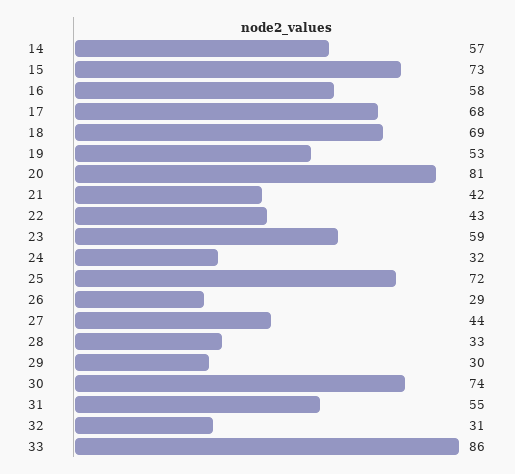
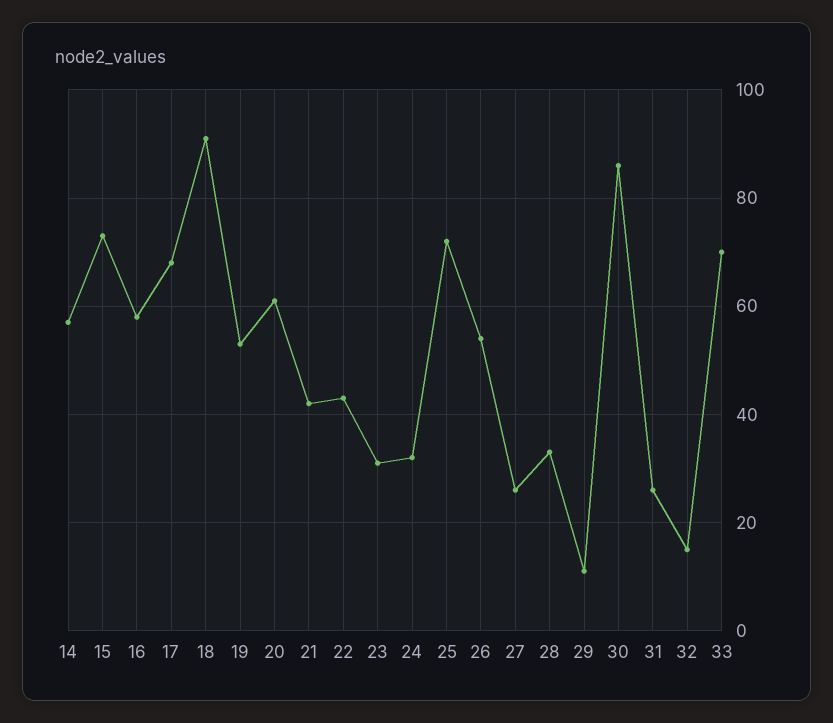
  {
    "14": 57,
    "15": 73,
    "16": 58,
    "17": 68,
-   "18": 69,
+   "18": 90,
    "19": 53,
-   "20": 81,
+   "20": 60,
    "21": 42,
    "22": 43,
-   "23": 59,
+   "23": 30,
    "24": 32,
    "25": 72,
-   "26": 29,
+   "26": 55,
-   "27": 44,
+   "27": 25,
    "28": 33,
-   "29": 30,
+   "29": 10,
-   "30": 74,
+   "30": 85,
-   "31": 55,
+   "31": 25,
-   "32": 31,
+   "32": 15,
-   "33": 86
+   "33": 70
  }

